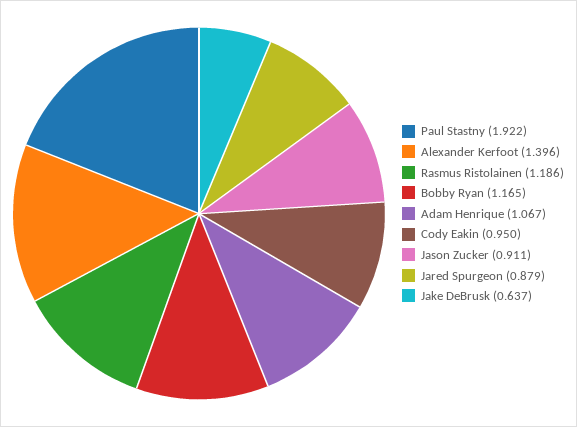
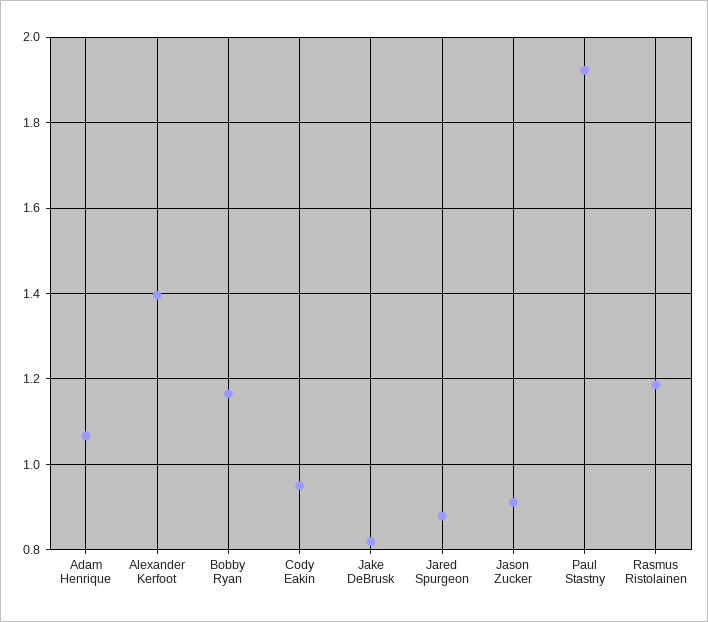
  {
    "Paul Stastny": 1.922,
    "Alexander Kerfoot": 1.396,
    "Rasmus Ristolainen": 1.186,
    "Bobby Ryan": 1.165,
    "Adam Henrique": 1.067,
    "Cody Eakin": 0.95,
    "Jason Zucker": 0.911,
    "Jared Spurgeon": 0.879,
-   "Jake DeBrusk": 0.637
+   "Jake DeBrusk": 0.82
  }

